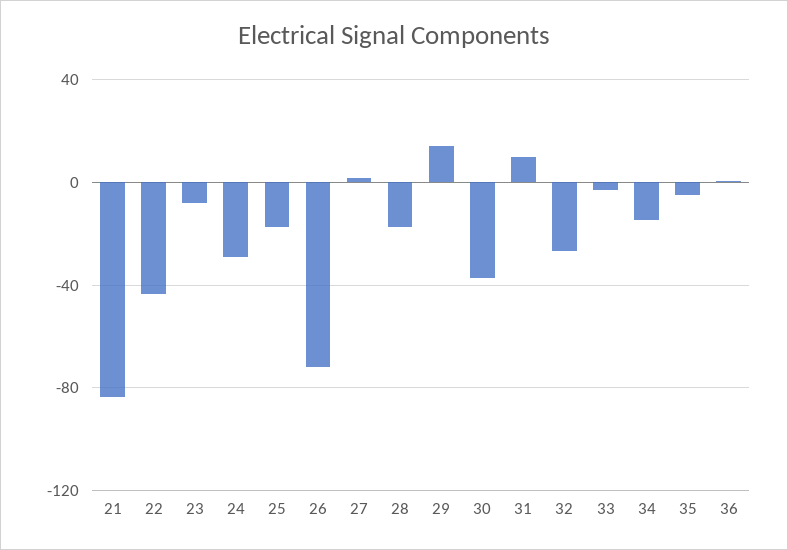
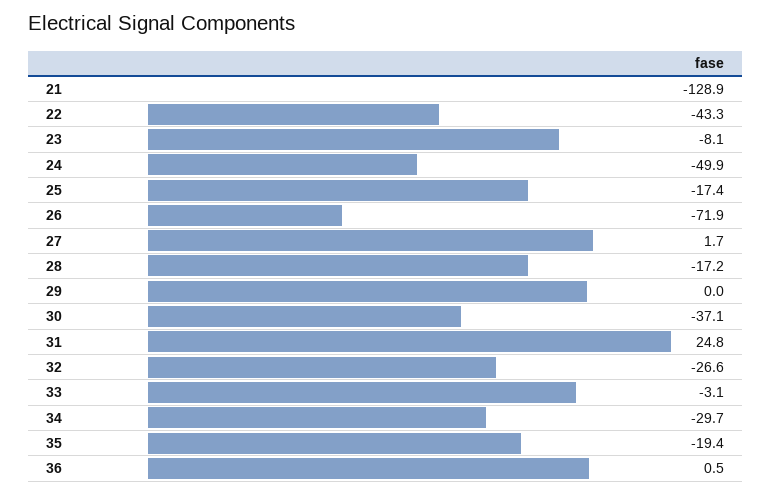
  {
-   "21": -85,
+   "21": -128.9,
    "22": -43.3,
    "23": -8.1,
-   "24": -30,
+   "24": -49.9,
    "25": -17.4,
    "26": -71.9,
    "27": 1.7,
    "28": -17.2,
-   "29": 15,
+   "29": 0,
    "30": -37.1,
-   "31": 10,
+   "31": 24.8,
    "32": -26.6,
    "33": -3.1,
-   "34": -15,
+   "34": -29.7,
-   "35": -5,
+   "35": -19.4,
    "36": 0.5
  }

